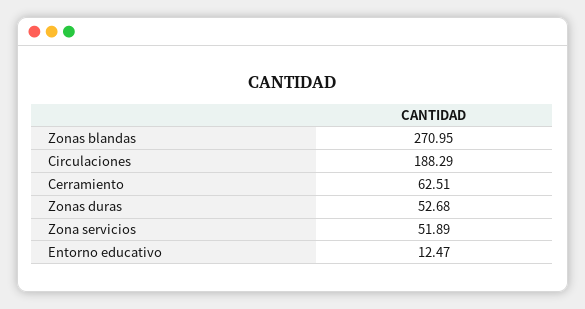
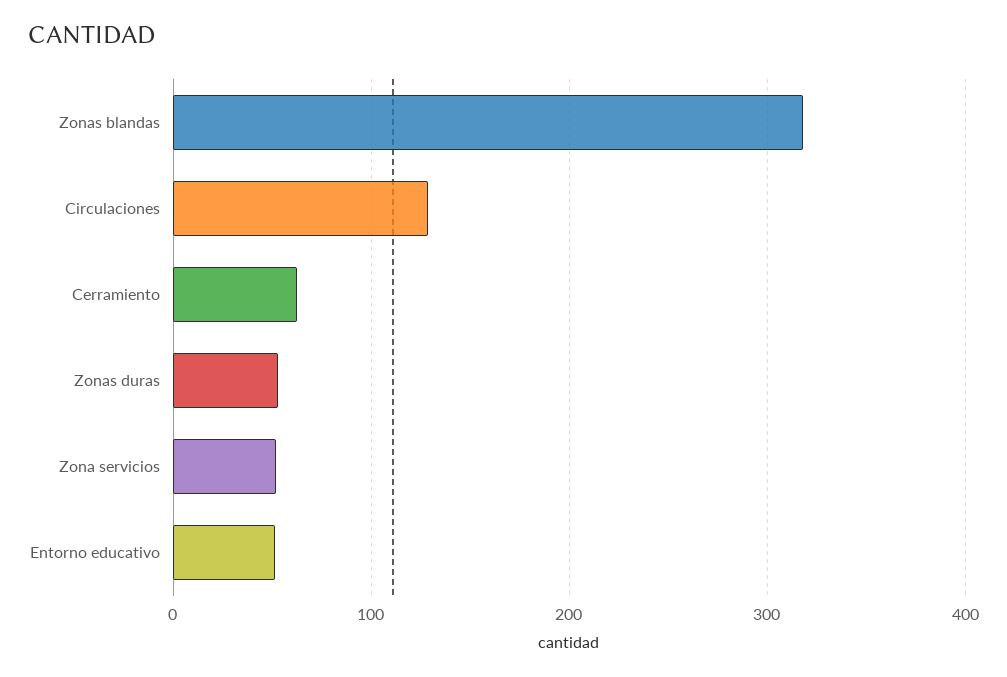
  {
-   "Zonas blandas": 270.95,
+   "Zonas blandas": 320,
-   "Circulaciones": 188.29,
+   "Circulaciones": 130,
    "Cerramiento": 62.51,
    "Zonas duras": 52.68,
    "Zona servicios": 51.89,
-   "Entorno educativo": 12.47
+   "Entorno educativo": 50
  }

